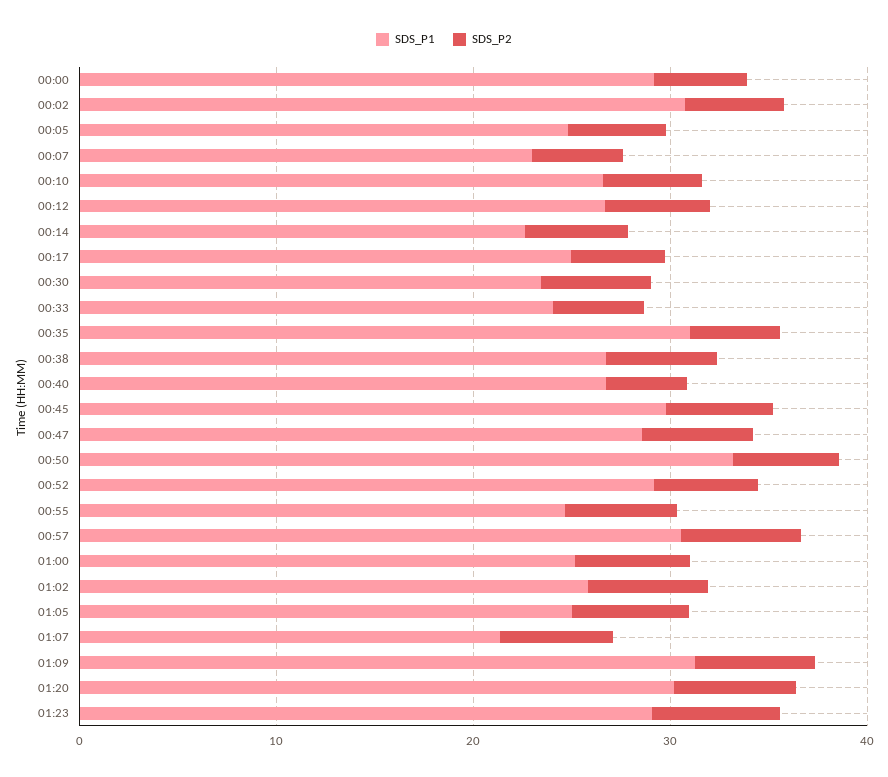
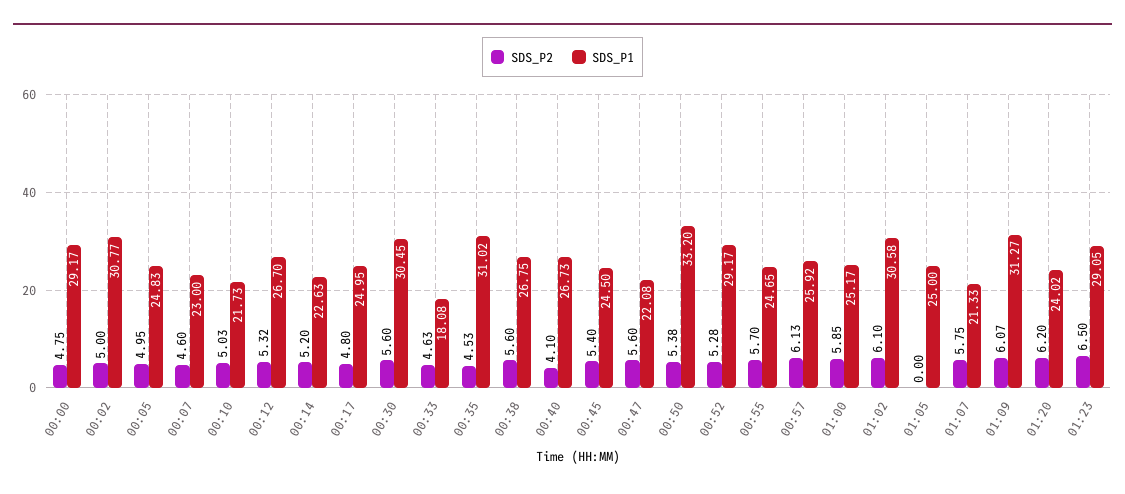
  {
    "SDS_P1": {
      "00:00": 29.17,
      "00:02": 30.77,
      "00:05": 24.83,
      "00:07": 23,
-     "00:10": 26,
+     "00:10": 21.73,
      "00:12": 26.7,
      "00:14": 22.63,
      "00:17": 24.95,
-     "00:30": 24,
+     "00:30": 30.45,
-     "00:33": 24,
+     "00:33": 18.08,
      "00:35": 31.02,
      "00:38": 26.75,
      "00:40": 26.73,
-     "00:45": 30,
+     "00:45": 24.5,
-     "00:47": 28,
+     "00:47": 22.08,
      "00:50": 33.2,
      "00:52": 29.17,
      "00:55": 24.65,
-     "00:57": 30,
+     "00:57": 25.92,
      "01:00": 25.17,
-     "01:02": 26,
+     "01:02": 30.58,
      "01:05": 25,
      "01:07": 21.33,
      "01:09": 31.27,
-     "01:20": 30,
+     "01:20": 24.02,
      "01:23": 29.05
    },
    "SDS_P2": {
      "00:00": 4.75,
      "00:02": 5,
      "00:05": 4.95,
      "00:07": 4.6,
      "00:10": 5.03,
      "00:12": 5.32,
      "00:14": 5.2,
      "00:17": 4.8,
      "00:30": 5.6,
      "00:33": 4.63,
      "00:35": 4.53,
      "00:38": 5.6,
      "00:40": 4.1,
      "00:45": 5.4,
      "00:47": 5.6,
      "00:50": 5.38,
      "00:52": 5.28,
      "00:55": 5.7,
      "00:57": 6.13,
      "01:00": 5.85,
      "01:02": 6.1,
-     "01:05": 6,
+     "01:05": 0,
      "01:07": 5.75,
      "01:09": 6.07,
      "01:20": 6.2,
      "01:23": 6.5
    }
  }

